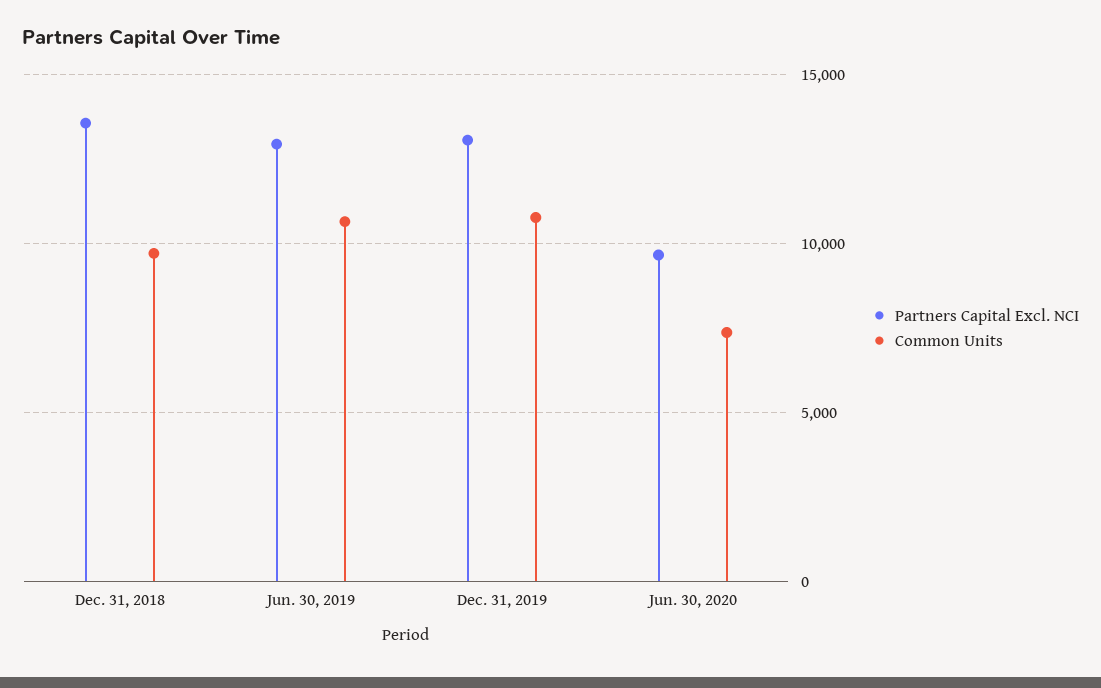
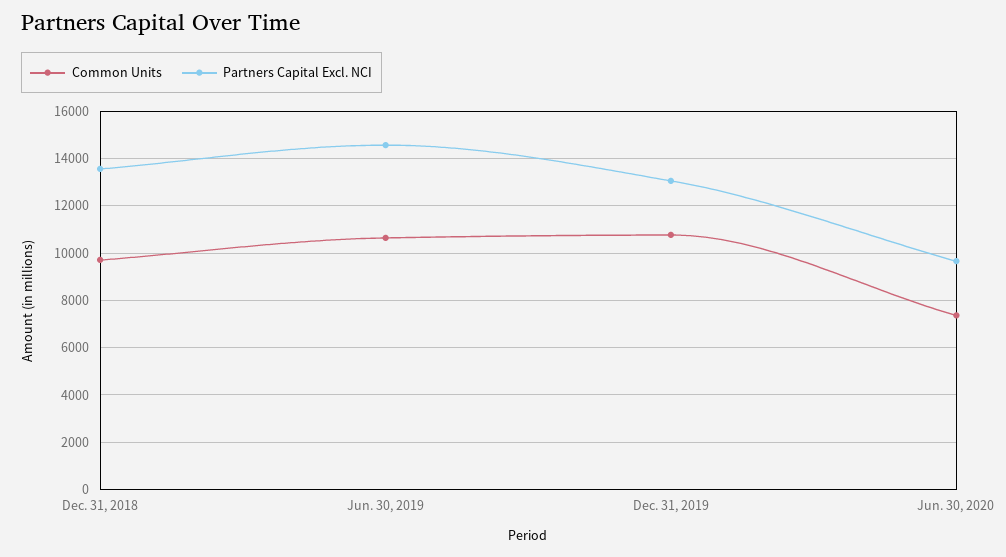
  {
    "Partners Capital Excl. NCI": {
      "Dec. 31, 2018": 13500,
-     "Jun. 30, 2019": 13000,
+     "Jun. 30, 2019": 14500,
      "Dec. 31, 2019": 13000,
      "Jun. 30, 2020": 9500
    },
    "Common Units": {
      "Dec. 31, 2018": 9500,
      "Jun. 30, 2019": 10500,
      "Dec. 31, 2019": 11000,
      "Jun. 30, 2020": 7500
    }
  }

